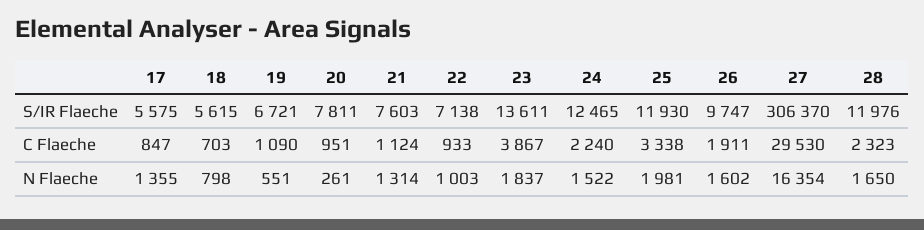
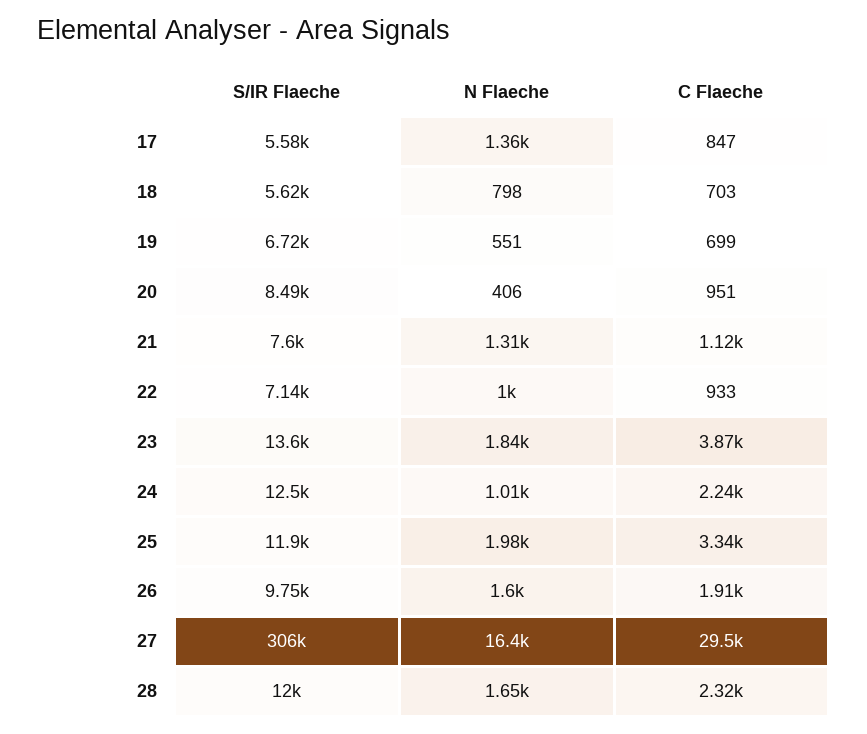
  {
    "17": {
      "S/IR Flaeche": 5575,
      "C Flaeche": 847,
      "N Flaeche": 1355
    },
    "18": {
      "S/IR Flaeche": 5615,
      "C Flaeche": 703,
      "N Flaeche": 798
    },
    "19": {
      "S/IR Flaeche": 6721,
-     "C Flaeche": 1090,
+     "C Flaeche": 699,
      "N Flaeche": 551
    },
    "20": {
-     "S/IR Flaeche": 7811,
+     "S/IR Flaeche": 8490,
      "C Flaeche": 951,
-     "N Flaeche": 261
+     "N Flaeche": 406
    },
    "21": {
      "S/IR Flaeche": 7603,
      "C Flaeche": 1124,
      "N Flaeche": 1314
    },
    "22": {
      "S/IR Flaeche": 7138,
      "C Flaeche": 933,
      "N Flaeche": 1003
    },
    "23": {
      "S/IR Flaeche": 13611,
      "C Flaeche": 3867,
      "N Flaeche": 1837
    },
    "24": {
      "S/IR Flaeche": 12465,
      "C Flaeche": 2240,
-     "N Flaeche": 1522
+     "N Flaeche": 1010
    },
    "25": {
      "S/IR Flaeche": 11930,
      "C Flaeche": 3338,
      "N Flaeche": 1981
    },
    "26": {
      "S/IR Flaeche": 9747,
      "C Flaeche": 1911,
      "N Flaeche": 1602
    },
    "27": {
      "S/IR Flaeche": 306370,
      "C Flaeche": 29530,
      "N Flaeche": 16354
    },
    "28": {
      "S/IR Flaeche": 11976,
      "C Flaeche": 2323,
      "N Flaeche": 1650
    }
  }

